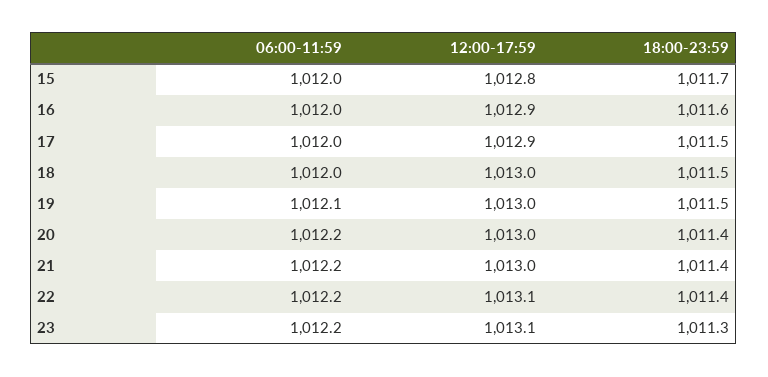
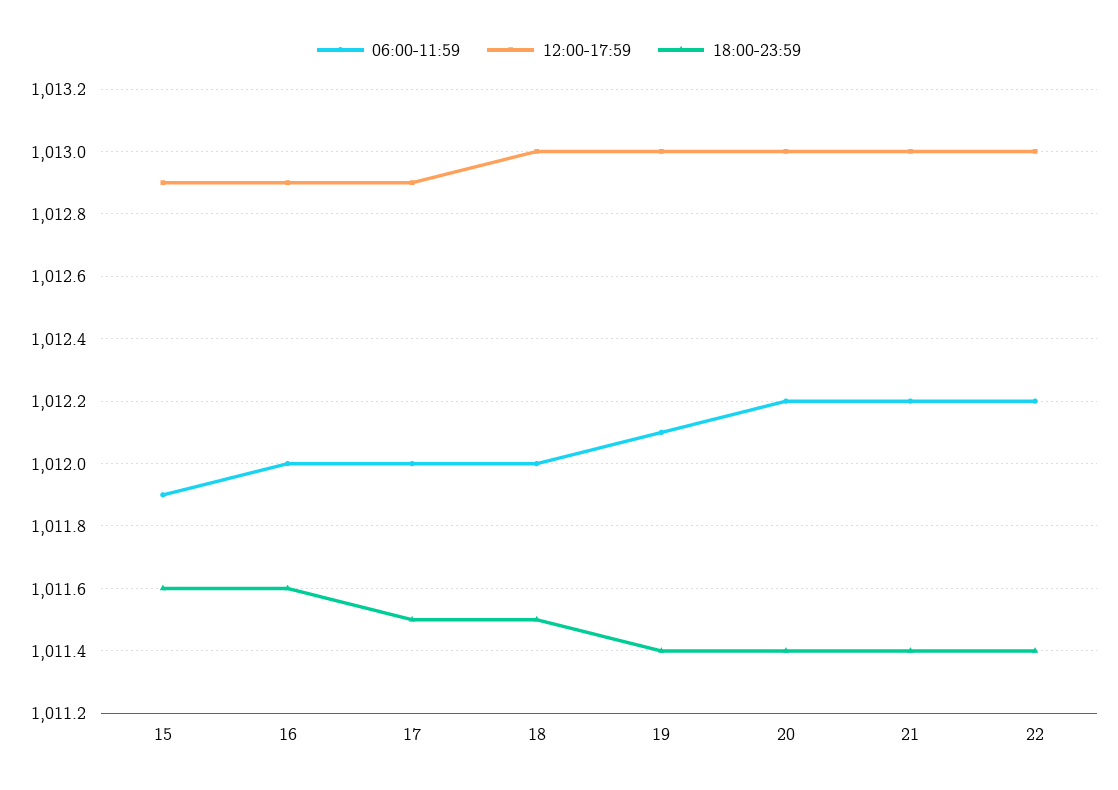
  {
    "06:00-11:59": {
-     "15": 1012,
+     "15": 1011.9,
      "16": 1012,
      "17": 1012,
      "18": 1012,
      "19": 1012.1,
      "20": 1012.2,
      "21": 1012.2,
-     "22": 1012.2,
+     "22": 1012.2
-     "23": 1012.2
    },
    "12:00-17:59": {
-     "15": 1012.8,
+     "15": 1012.9,
      "16": 1012.9,
      "17": 1012.9,
      "18": 1013,
      "19": 1013,
      "20": 1013,
      "21": 1013,
-     "22": 1013.1,
+     "22": 1013
-     "23": 1013.1
    },
    "18:00-23:59": {
-     "15": 1011.7,
+     "15": 1011.6,
      "16": 1011.6,
      "17": 1011.5,
      "18": 1011.5,
-     "19": 1011.5,
+     "19": 1011.4,
      "20": 1011.4,
      "21": 1011.4,
-     "22": 1011.4,
+     "22": 1011.4
-     "23": 1011.3
    }
  }

